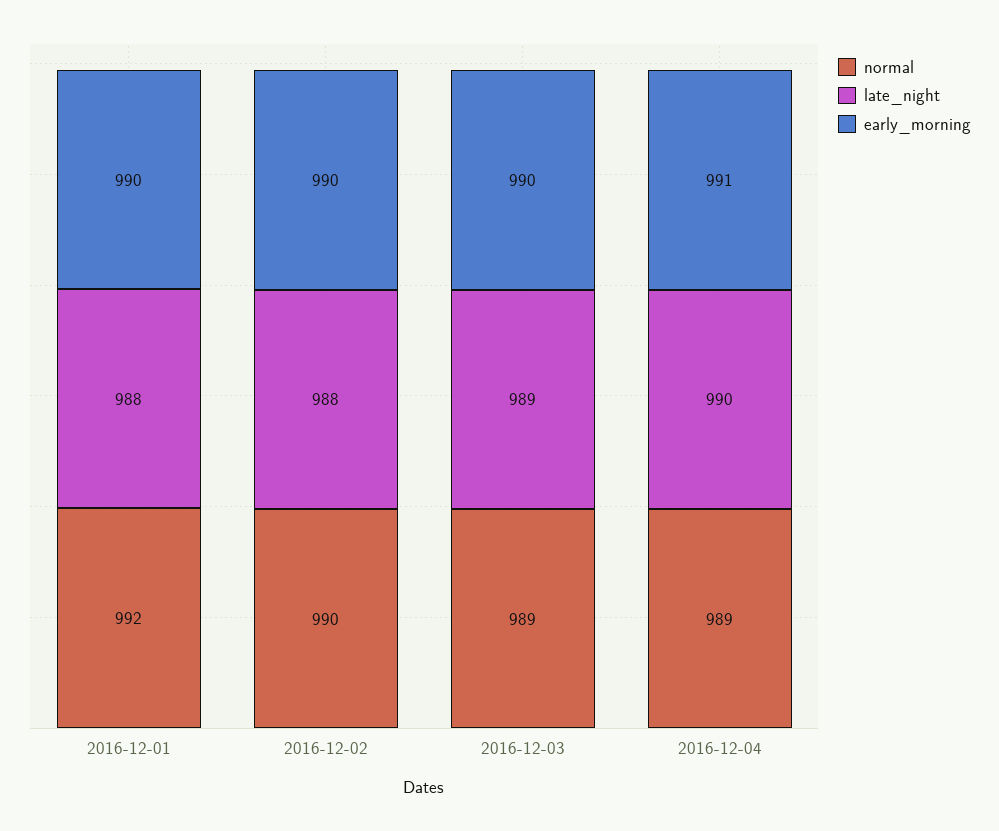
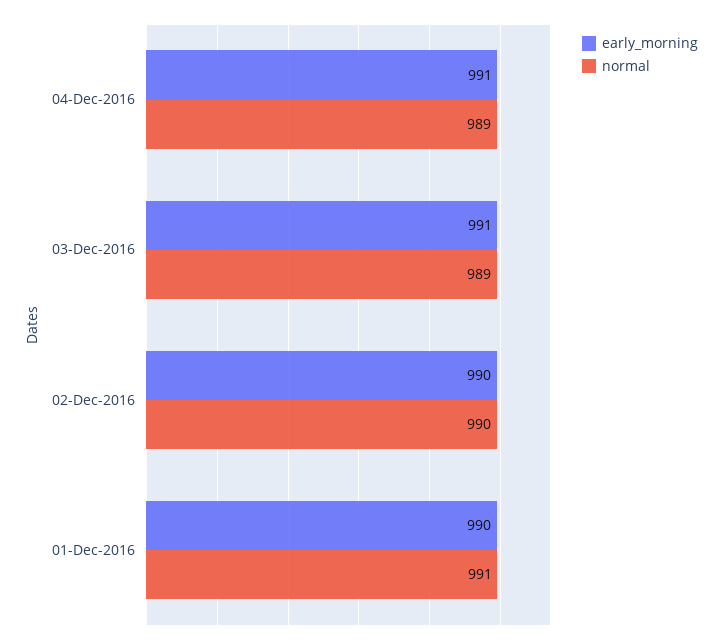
  {
    "normal": {
-     "2016-12-01": 992,
+     "2016-12-01": 991,
      "2016-12-02": 990,
      "2016-12-03": 989,
      "2016-12-04": 989
    },
-   "late_night": {
-     "2016-12-01": 988,
-     "2016-12-02": 988,
-     "2016-12-03": 989,
-     "2016-12-04": 990
-   },
    "early_morning": {
      "2016-12-01": 990,
      "2016-12-02": 990,
-     "2016-12-03": 990,
+     "2016-12-03": 991,
      "2016-12-04": 991
    }
  }

